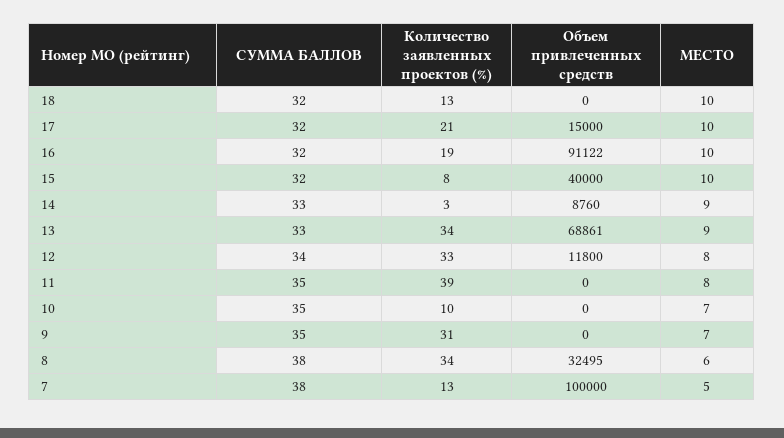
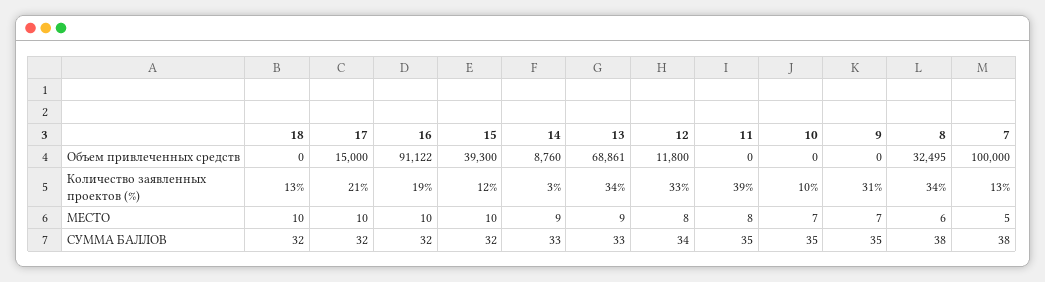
  {
    "СУММА БАЛЛОВ": {
      "18": 32,
      "17": 32,
      "16": 32,
      "15": 32,
      "14": 33,
      "13": 33,
      "12": 34,
      "11": 35,
      "10": 35,
      "9": 35,
      "8": 38,
      "7": 38
    },
    "Количество заявленных проектов (%)": {
      "18": 13,
      "17": 21,
      "16": 19,
-     "15": 8,
+     "15": 12,
      "14": 3,
      "13": 34,
      "12": 33,
      "11": 39,
      "10": 10,
      "9": 31,
      "8": 34,
      "7": 13
    },
    "Объем привлеченных средств": {
      "18": 0,
      "17": 15000,
      "16": 91122,
-     "15": 40000,
+     "15": 39300,
      "14": 8760,
      "13": 68861,
      "12": 11800,
      "11": 0,
      "10": 0,
      "9": 0,
      "8": 32495,
      "7": 100000
    },
    "МЕСТО": {
      "18": 10,
      "17": 10,
      "16": 10,
      "15": 10,
      "14": 9,
      "13": 9,
      "12": 8,
      "11": 8,
      "10": 7,
      "9": 7,
      "8": 6,
      "7": 5
    }
  }

